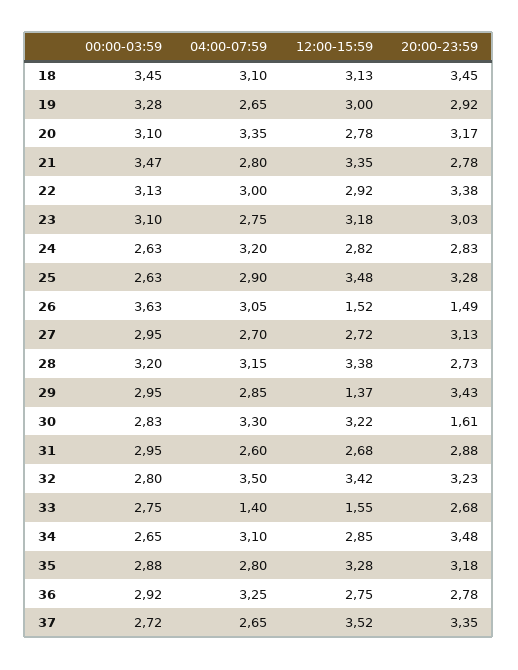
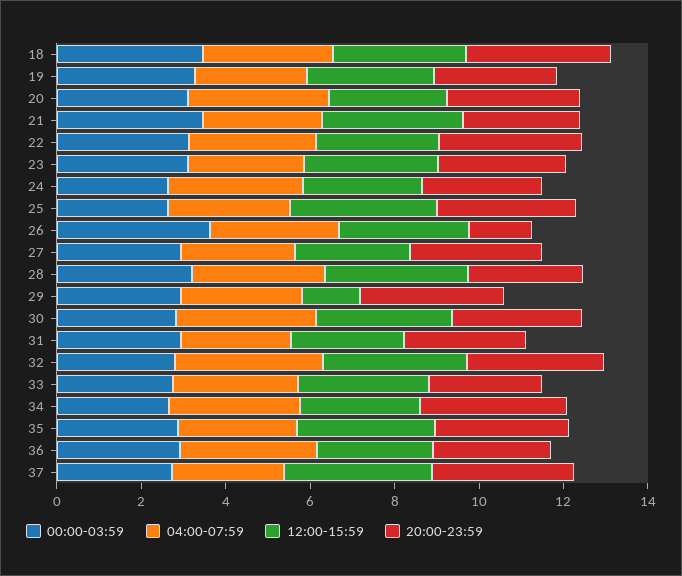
  {
    "00:00-03:59": {
      "18": 3.45,
      "19": 3.28,
      "20": 3.1,
      "21": 3.47,
      "22": 3.13,
      "23": 3.1,
      "24": 2.63,
      "25": 2.63,
      "26": 3.63,
      "27": 2.95,
      "28": 3.2,
      "29": 2.95,
      "30": 2.83,
      "31": 2.95,
      "32": 2.8,
      "33": 2.75,
      "34": 2.65,
      "35": 2.88,
      "36": 2.92,
      "37": 2.72
    },
    "04:00-07:59": {
      "18": 3.1,
      "19": 2.65,
      "20": 3.35,
      "21": 2.8,
      "22": 3,
      "23": 2.75,
      "24": 3.2,
      "25": 2.9,
      "26": 3.05,
      "27": 2.7,
      "28": 3.15,
      "29": 2.85,
      "30": 3.3,
      "31": 2.6,
      "32": 3.5,
-     "33": 1.4,
+     "33": 3,
      "34": 3.1,
      "35": 2.8,
      "36": 3.25,
      "37": 2.65
    },
    "12:00-15:59": {
      "18": 3.13,
      "19": 3,
      "20": 2.78,
      "21": 3.35,
      "22": 2.92,
      "23": 3.18,
      "24": 2.82,
      "25": 3.48,
-     "26": 1.52,
+     "26": 3,
      "27": 2.72,
      "28": 3.38,
      "29": 1.37,
      "30": 3.22,
      "31": 2.68,
      "32": 3.42,
-     "33": 1.55,
+     "33": 3,
      "34": 2.85,
      "35": 3.28,
      "36": 2.75,
      "37": 3.52
    },
    "20:00-23:59": {
      "18": 3.45,
      "19": 2.92,
      "20": 3.17,
      "21": 2.78,
      "22": 3.38,
      "23": 3.03,
      "24": 2.83,
      "25": 3.28,
      "26": 1.49,
      "27": 3.13,
      "28": 2.73,
      "29": 3.43,
-     "30": 1.61,
+     "30": 3,
      "31": 2.88,
      "32": 3.23,
      "33": 2.68,
      "34": 3.48,
      "35": 3.18,
      "36": 2.78,
      "37": 3.35
    }
  }

